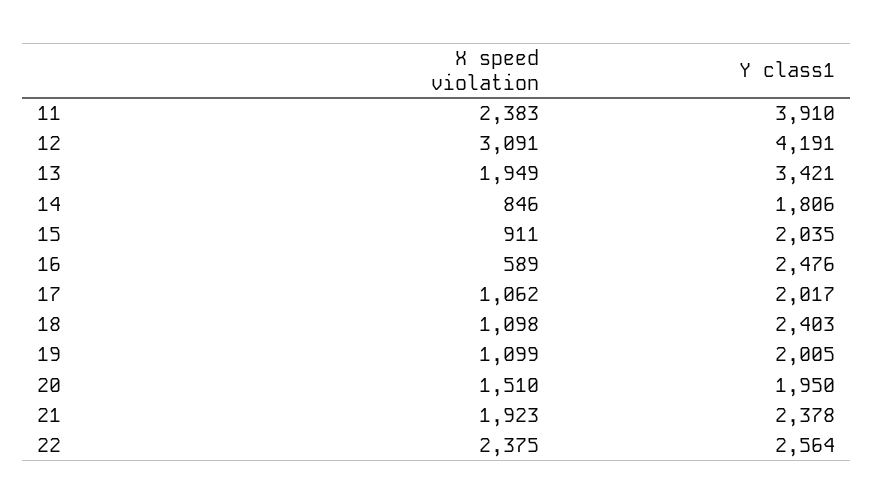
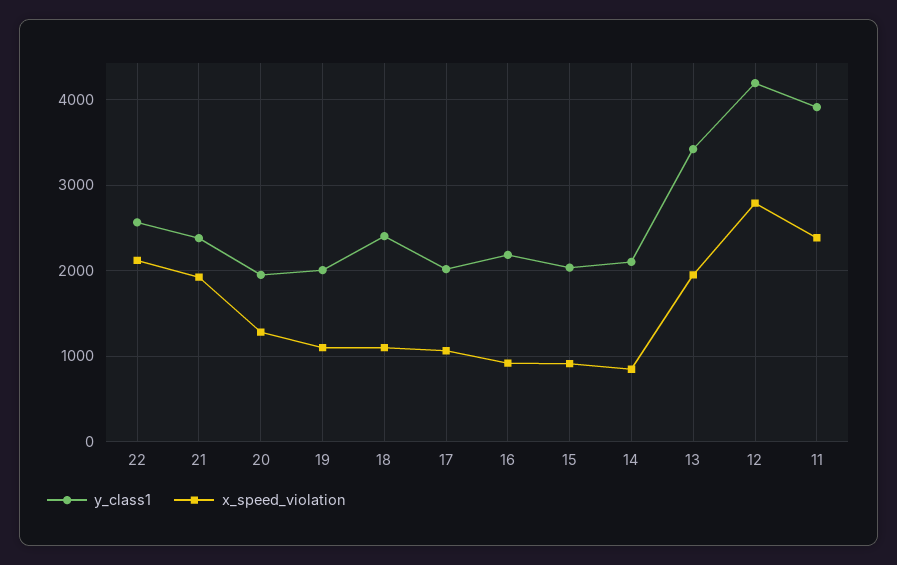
  {
    "X speed violation": {
      "11": 2383,
-     "12": 3091,
+     "12": 2800,
      "13": 1949,
      "14": 846,
      "15": 911,
-     "16": 589,
+     "16": 900,
      "17": 1062,
      "18": 1098,
      "19": 1099,
-     "20": 1510,
+     "20": 1300,
      "21": 1923,
-     "22": 2375
+     "22": 2100
    },
    "Y class1": {
      "11": 3910,
      "12": 4191,
      "13": 3421,
-     "14": 1806,
+     "14": 2100,
      "15": 2035,
-     "16": 2476,
+     "16": 2200,
      "17": 2017,
      "18": 2403,
      "19": 2005,
      "20": 1950,
      "21": 2378,
      "22": 2564
    }
  }

